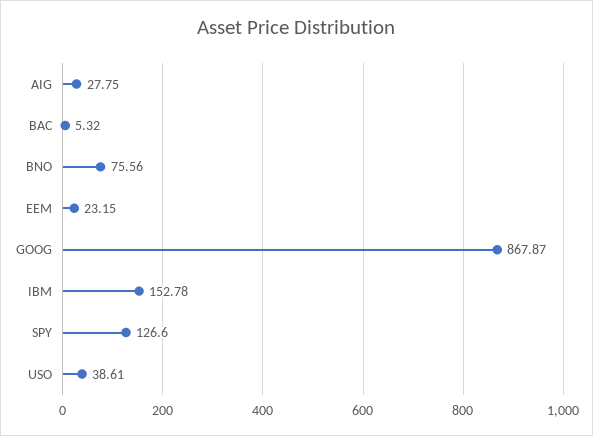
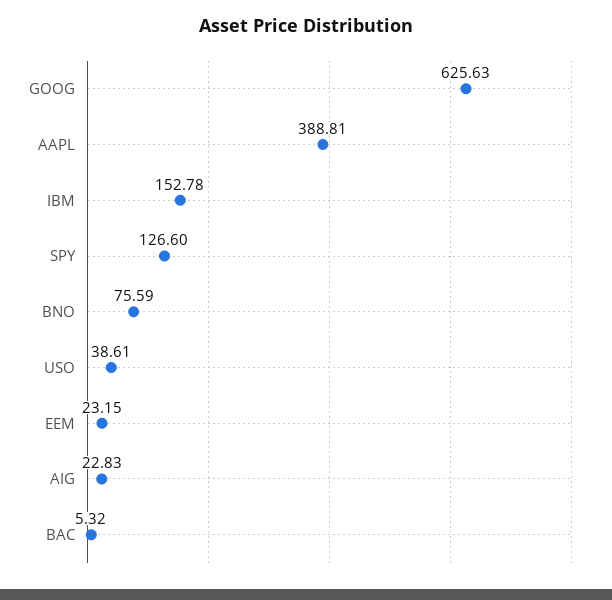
  {
-   "AIG": 27.75,
+   "AIG": 22.83,
    "BAC": 5.32,
-   "BNO": 75.56,
+   "BNO": 75.59,
    "EEM": 23.15,
-   "GOOG": 867.87,
+   "GOOG": 625.63,
    "IBM": 152.78,
    "SPY": 126.6,
-   "USO": 38.61
+   "USO": 38.61,
+   "AAPL": 388.81
  }

